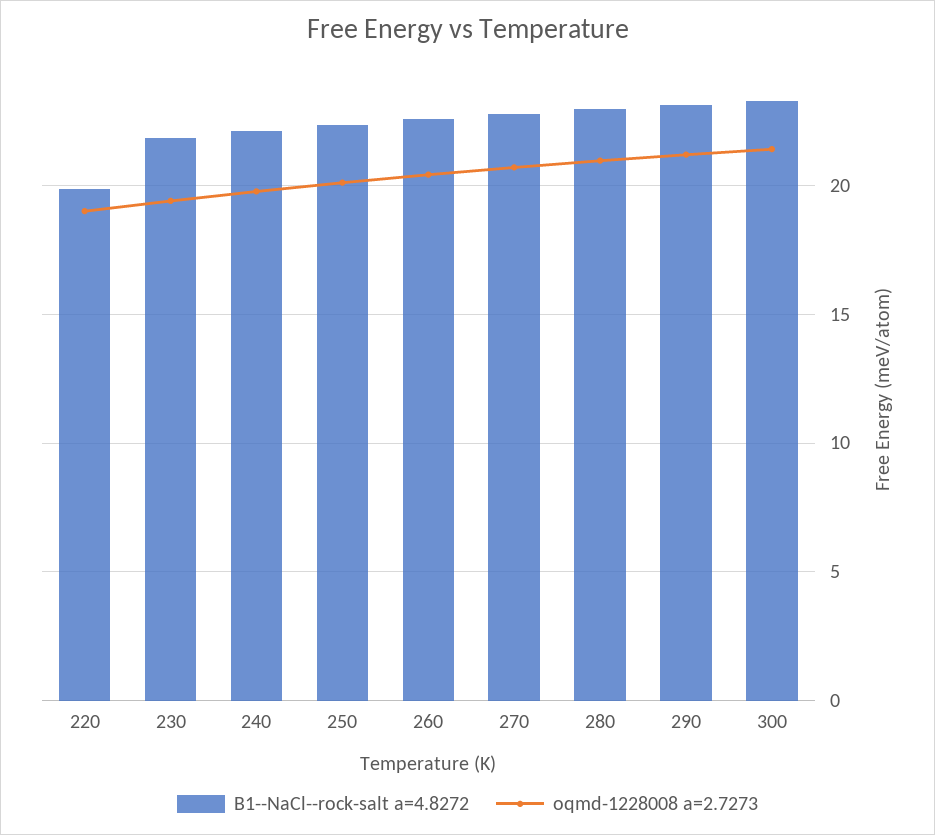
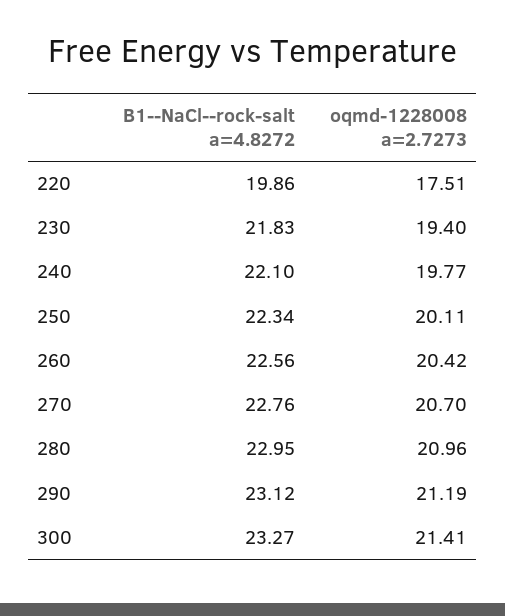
  {
    "B1--NaCl--rock-salt a=4.8272": {
      "220": 19.86,
      "230": 21.83,
      "240": 22.1,
      "250": 22.34,
      "260": 22.56,
      "270": 22.76,
      "280": 22.95,
      "290": 23.12,
      "300": 23.27
    },
    "oqmd-1228008 a=2.7273": {
-     "220": 19,
+     "220": 17.51,
      "230": 19.4,
      "240": 19.77,
      "250": 20.11,
      "260": 20.42,
      "270": 20.7,
      "280": 20.96,
      "290": 21.19,
      "300": 21.41
    }
  }

